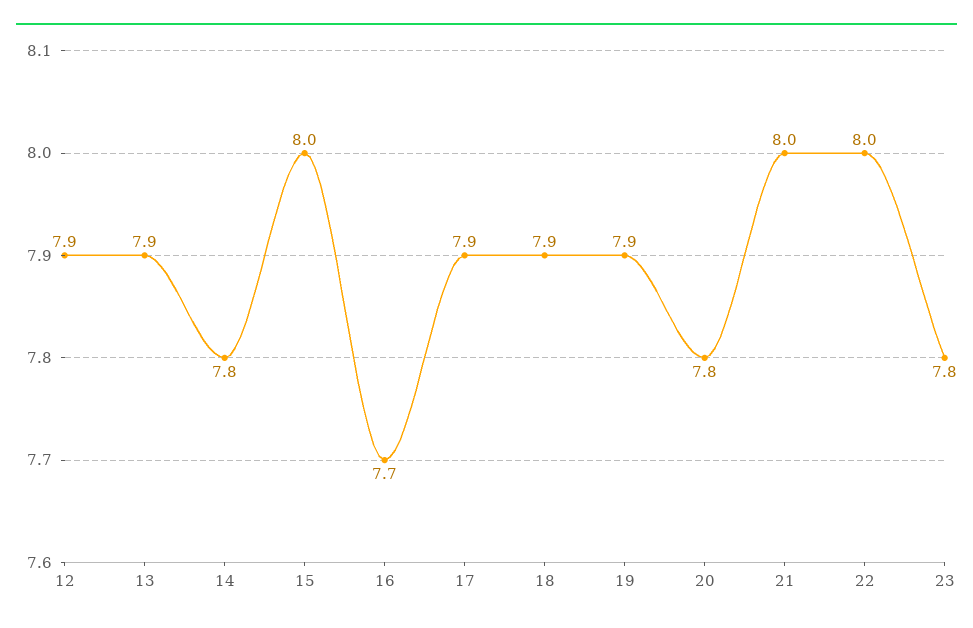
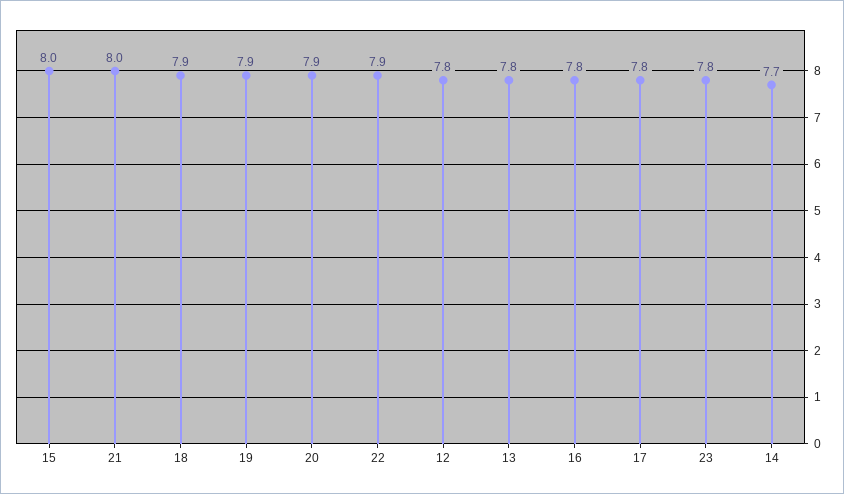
  {
-   "12": 7.9,
+   "12": 7.8,
-   "13": 7.9,
+   "13": 7.8,
-   "14": 7.8,
+   "14": 7.7,
    "15": 8,
-   "16": 7.7,
+   "16": 7.8,
-   "17": 7.9,
+   "17": 7.8,
    "18": 7.9,
    "19": 7.9,
-   "20": 7.8,
+   "20": 7.9,
    "21": 8,
-   "22": 8,
+   "22": 7.9,
    "23": 7.8
  }

